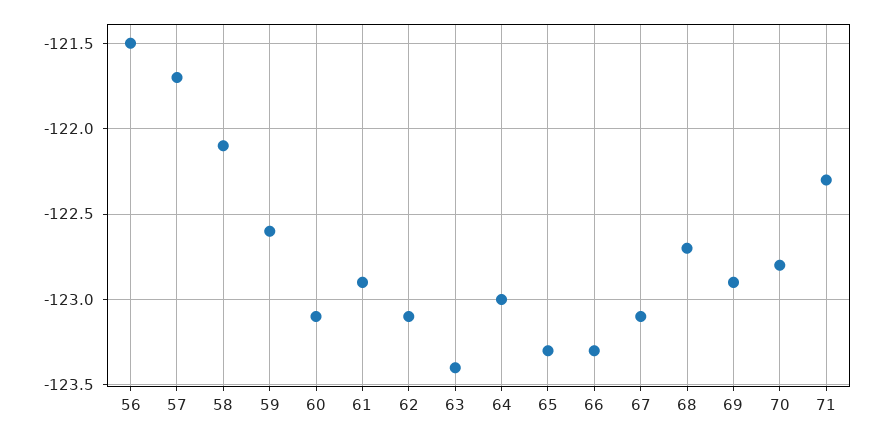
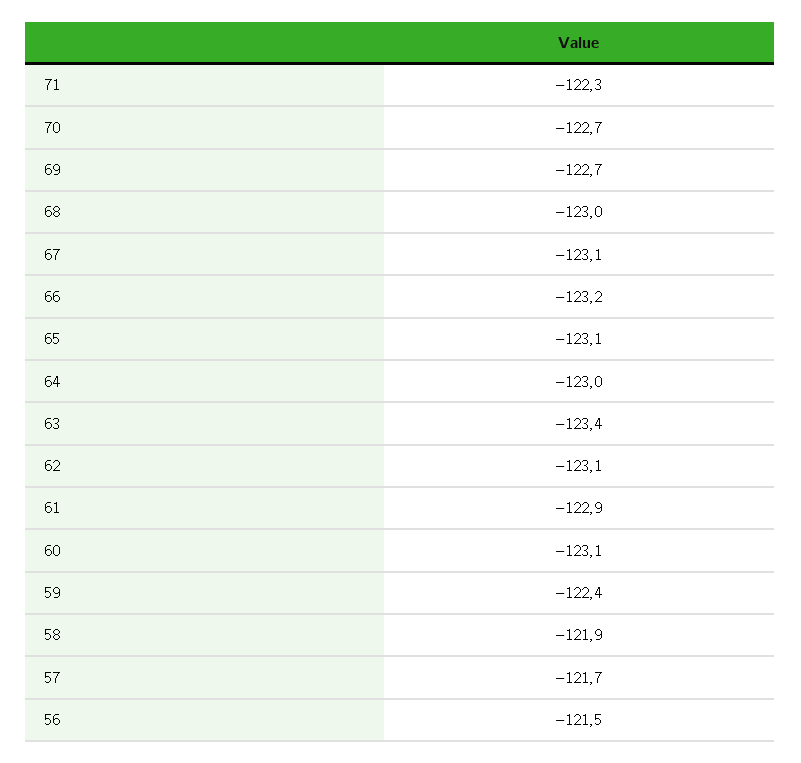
  {
    "56": -121.5,
    "57": -121.7,
-   "58": -122.1,
+   "58": -121.9,
-   "59": -122.6,
+   "59": -122.4,
    "60": -123.1,
    "61": -122.9,
    "62": -123.1,
    "63": -123.4,
    "64": -123,
-   "65": -123.3,
+   "65": -123.1,
-   "66": -123.3,
+   "66": -123.2,
    "67": -123.1,
-   "68": -122.7,
+   "68": -123,
-   "69": -122.9,
+   "69": -122.7,
-   "70": -122.8,
+   "70": -122.7,
    "71": -122.3
  }

